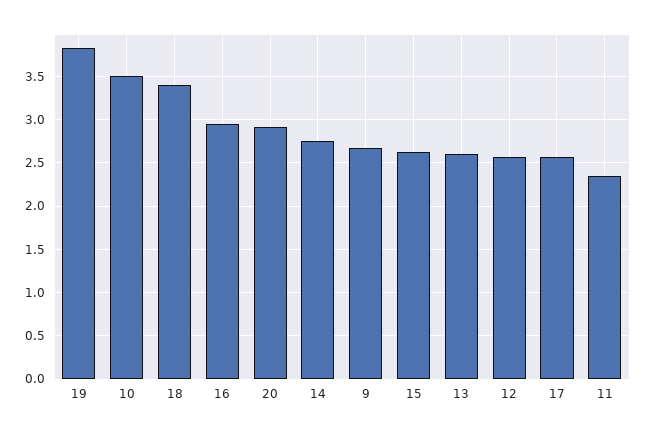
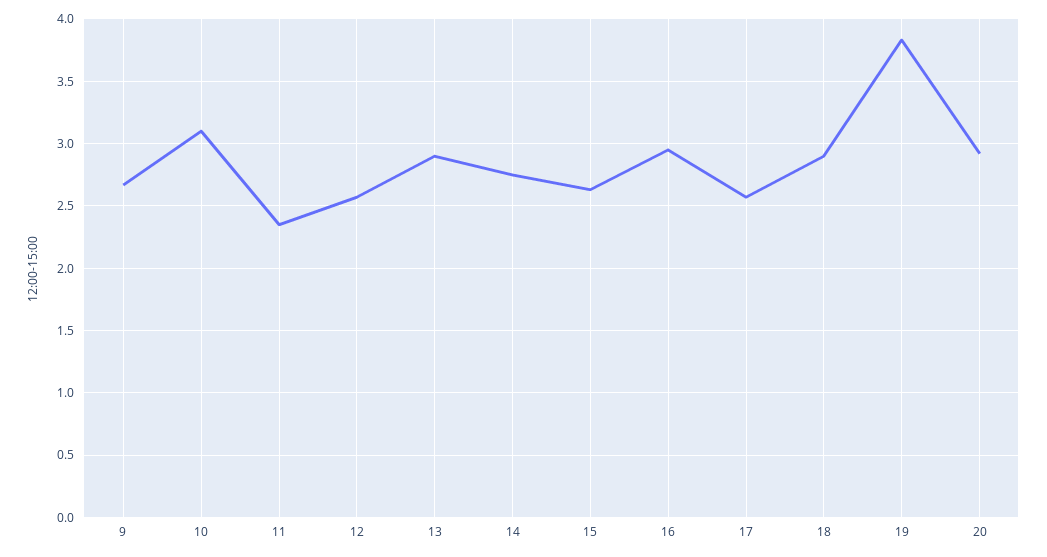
  {
    "19": 3.85,
-   "10": 3.5,
+   "10": 3.1,
-   "18": 3.4,
+   "18": 2.9,
    "16": 2.95,
    "20": 2.9,
    "14": 2.75,
    "9": 2.65,
    "15": 2.65,
-   "13": 2.6,
+   "13": 2.9,
    "12": 2.55,
    "17": 2.55,
    "11": 2.35
  }

